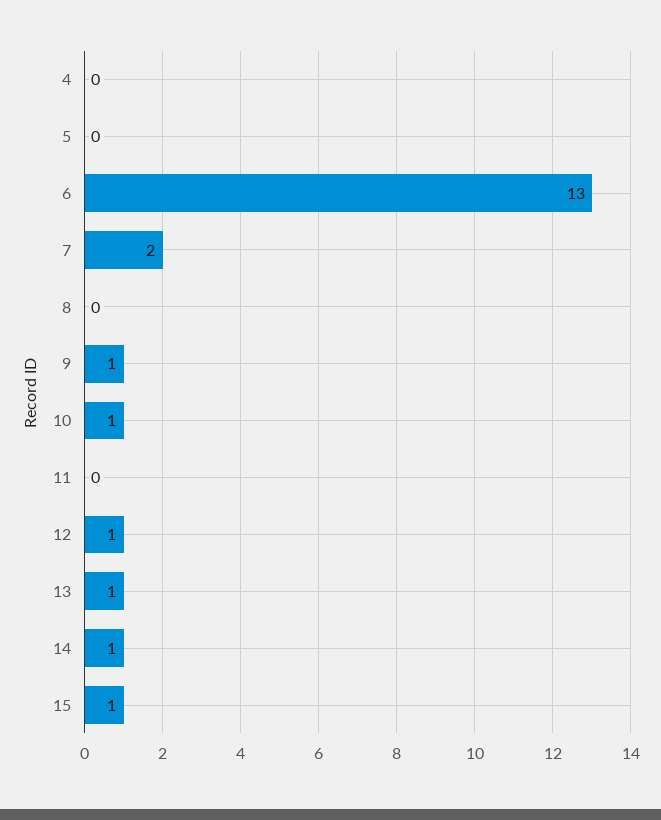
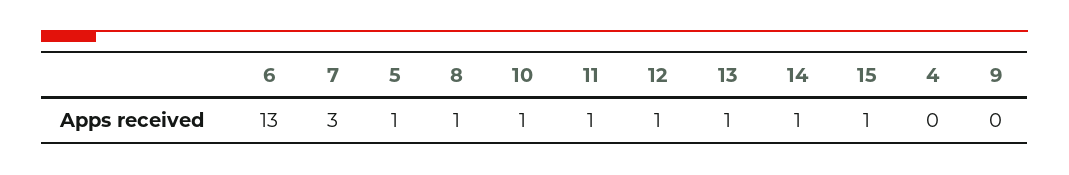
  {
    "4": 0,
-   "5": 0,
+   "5": 1,
    "6": 13,
-   "7": 2,
+   "7": 3,
-   "8": 0,
+   "8": 1,
-   "9": 1,
+   "9": 0,
    "10": 1,
-   "11": 0,
+   "11": 1,
    "12": 1,
    "13": 1,
    "14": 1,
    "15": 1
  }

